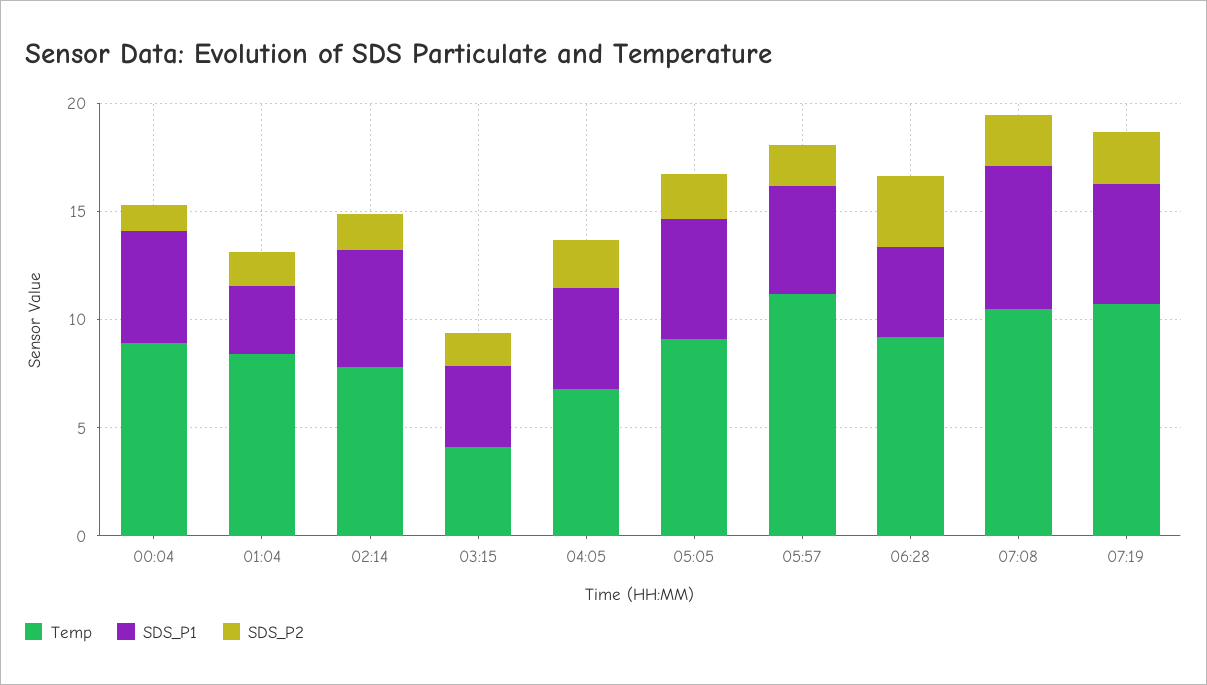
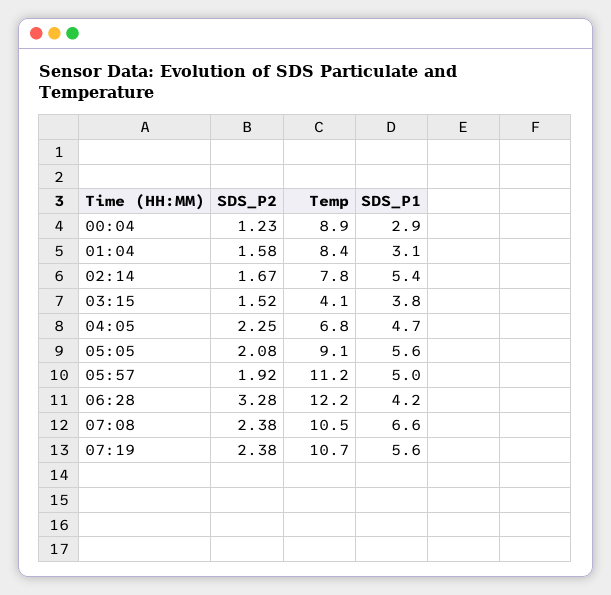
  {
    "Temp": {
      "00:04": 8.9,
      "01:04": 8.4,
      "02:14": 7.8,
      "03:15": 4.1,
      "04:05": 6.8,
      "05:05": 9.1,
      "05:57": 11.2,
-     "06:28": 9,
+     "06:28": 12.2,
      "07:08": 10.5,
      "07:19": 10.7
    },
    "SDS_P1": {
-     "00:04": 5,
+     "00:04": 2.9,
      "01:04": 3.1,
      "02:14": 5.4,
      "03:15": 3.8,
      "04:05": 4.7,
      "05:05": 5.6,
      "05:57": 5,
      "06:28": 4.2,
      "07:08": 6.6,
      "07:19": 5.6
    },
    "SDS_P2": {
      "00:04": 1.23,
      "01:04": 1.58,
      "02:14": 1.67,
      "03:15": 1.52,
      "04:05": 2.25,
      "05:05": 2.08,
      "05:57": 1.92,
      "06:28": 3.28,
      "07:08": 2.38,
      "07:19": 2.38
    }
  }

